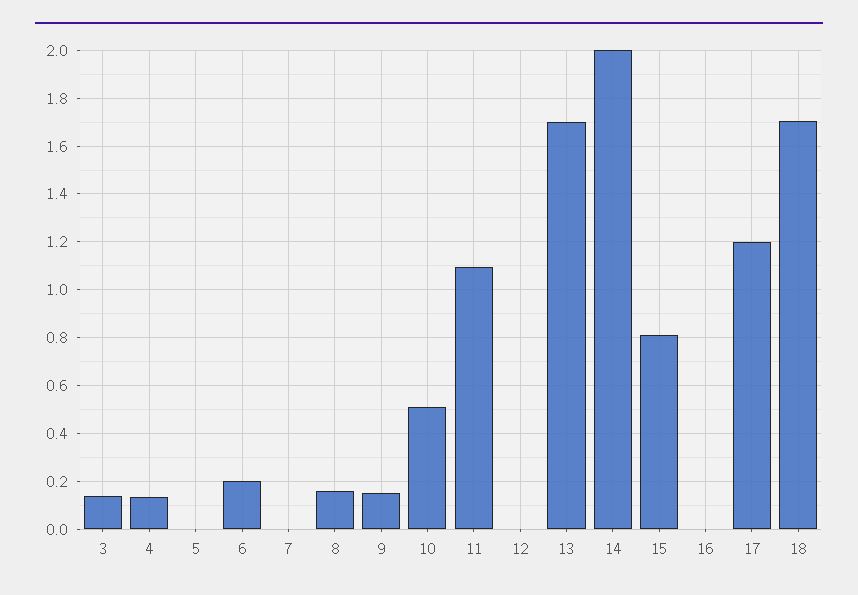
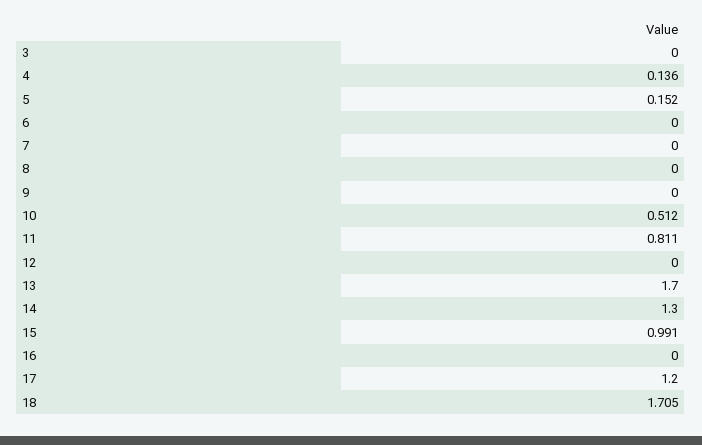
  {
-   "3": 0.15,
+   "3": 0,
    "4": 0.136,
-   "5": 0,
+   "5": 0.152,
-   "6": 0.2,
+   "6": 0,
    "7": 0,
-   "8": 0.15,
+   "8": 0,
-   "9": 0.15,
+   "9": 0,
    "10": 0.512,
-   "11": 1.1,
+   "11": 0.811,
    "12": 0,
    "13": 1.7,
-   "14": 2,
+   "14": 1.3,
-   "15": 0.8,
+   "15": 0.991,
    "16": 0,
    "17": 1.2,
    "18": 1.705
  }

